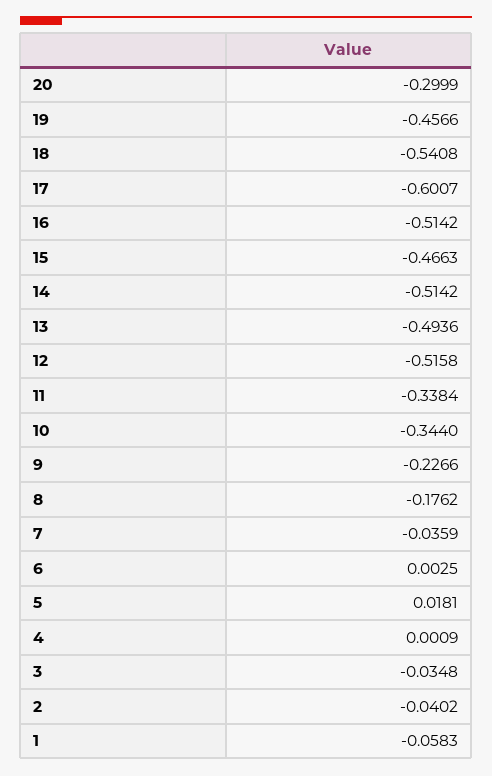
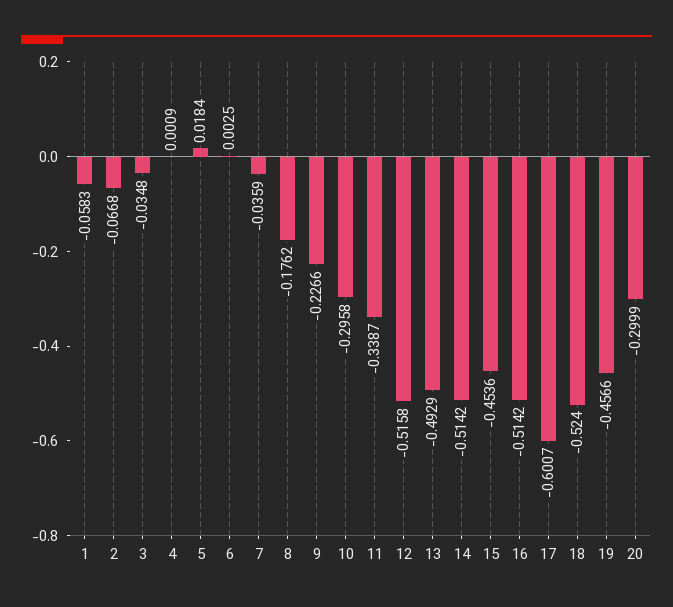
  {
    "20": -0.2999,
    "19": -0.4566,
-   "18": -0.5408,
+   "18": -0.524,
    "17": -0.6007,
    "16": -0.5142,
-   "15": -0.4663,
+   "15": -0.4536,
    "14": -0.5142,
-   "13": -0.4936,
+   "13": -0.4929,
    "12": -0.5158,
-   "11": -0.3384,
+   "11": -0.3387,
-   "10": -0.344,
+   "10": -0.2958,
    "9": -0.2266,
    "8": -0.1762,
    "7": -0.0359,
    "6": 0.0025,
-   "5": 0.0181,
+   "5": 0.0184,
    "4": 0.0009,
    "3": -0.0348,
-   "2": -0.0402,
+   "2": -0.0668,
    "1": -0.0583
  }

